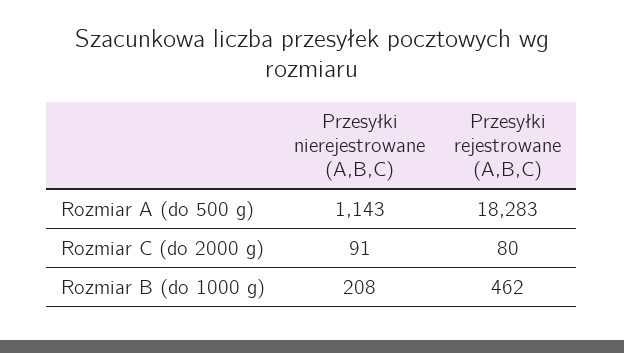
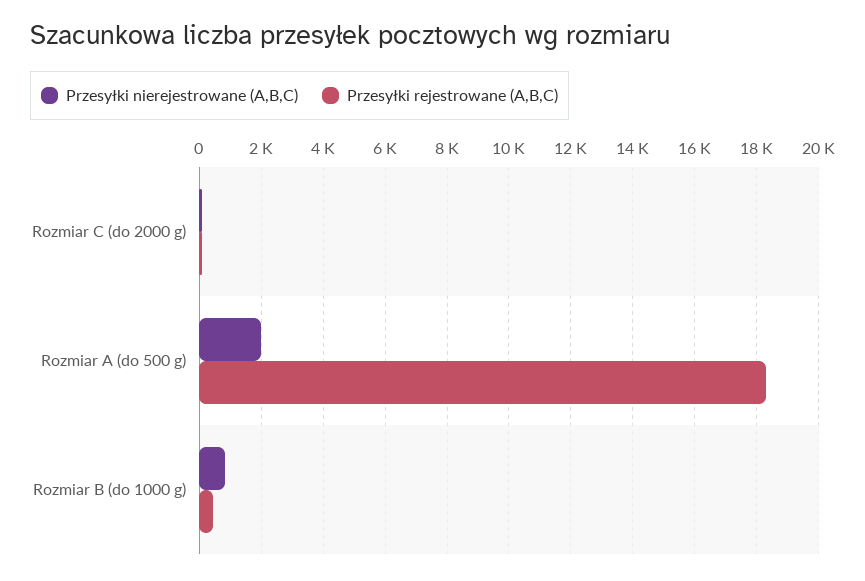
  {
    "Przesyłki nierejestrowane (A,B,C)": {
-     "Rozmiar A (do 500 g)": 1143,
+     "Rozmiar A (do 500 g)": 2000,
      "Rozmiar C (do 2000 g)": 91,
-     "Rozmiar B (do 1000 g)": 208
+     "Rozmiar B (do 1000 g)": 800
    },
    "Przesyłki rejestrowane (A,B,C)": {
      "Rozmiar A (do 500 g)": 18283,
      "Rozmiar C (do 2000 g)": 80,
      "Rozmiar B (do 1000 g)": 462
    }
  }

